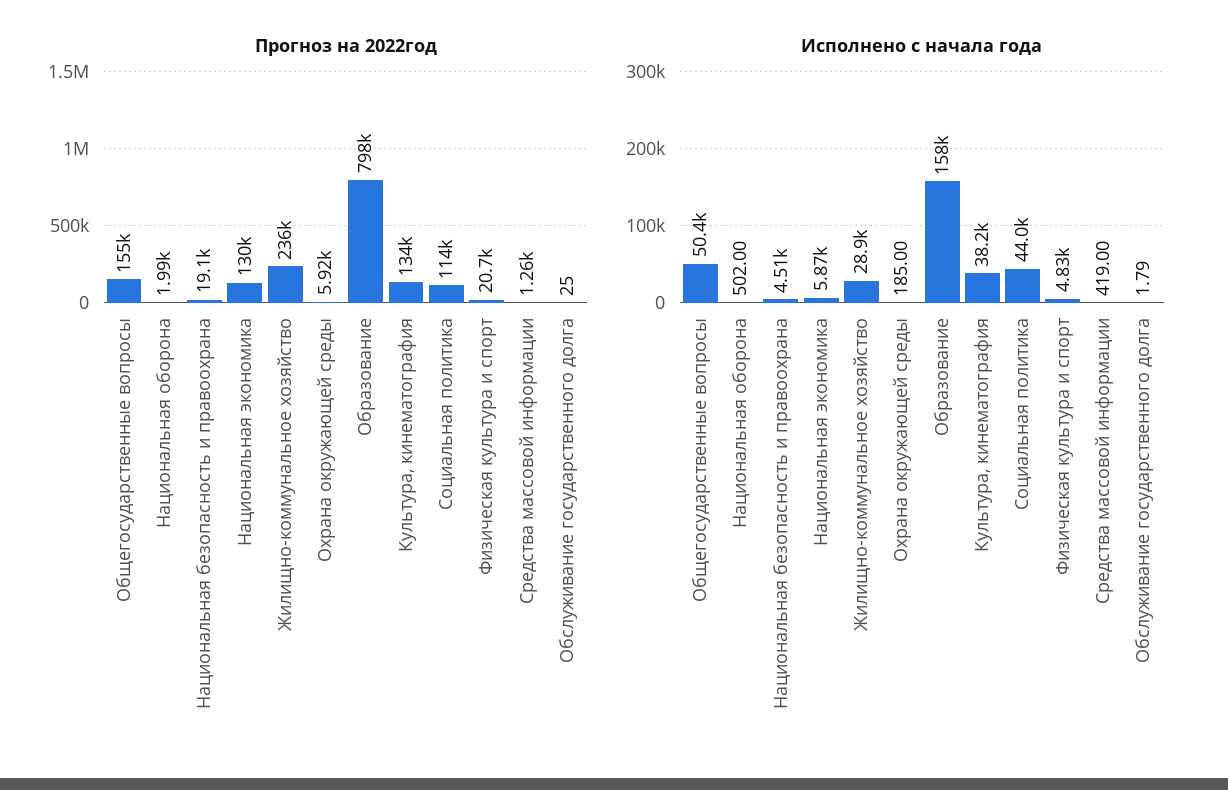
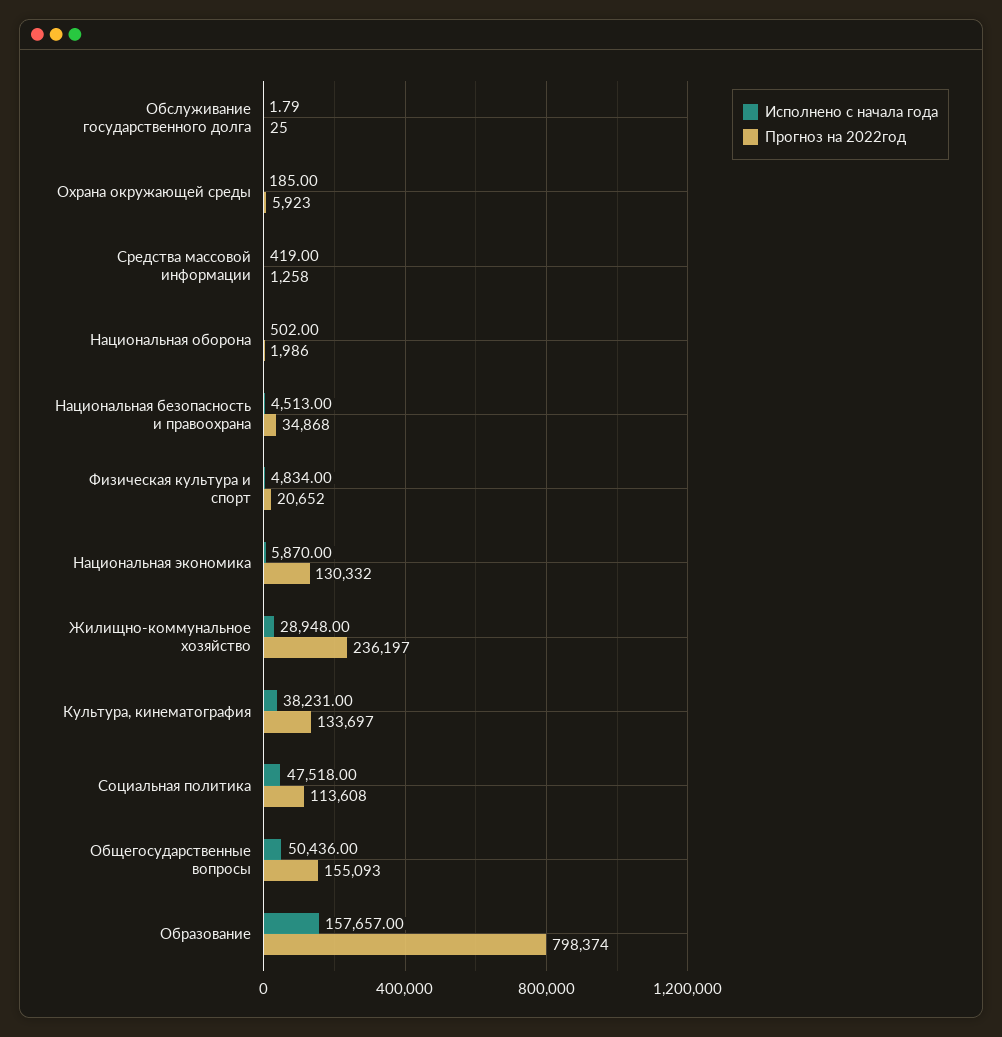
  {
    "Прогноз на 2022год": {
      "Общегосударственные вопросы": 155093,
      "Национальная оборона": 1986,
-     "Национальная безопасность и правоохрана": 19100,
+     "Национальная безопасность и правоохрана": 34868,
      "Национальная экономика": 130332,
      "Жилищно-коммунальное хозяйство": 236197,
      "Охрана окружающей среды": 5923,
      "Образование": 798374,
      "Культура, кинематография": 133697,
      "Социальная политика": 113608,
      "Физическая культура и спорт": 20652,
      "Средства массовой информации": 1258,
      "Обслуживание государственного долга": 25
    },
    "Исполнено с начала года": {
      "Общегосударственные вопросы": 50436,
      "Национальная оборона": 502,
      "Национальная безопасность и правоохрана": 4513,
      "Национальная экономика": 5870,
      "Жилищно-коммунальное хозяйство": 28948,
      "Охрана окружающей среды": 185,
      "Образование": 157657,
      "Культура, кинематография": 38231,
-     "Социальная политика": 44000,
+     "Социальная политика": 47518,
      "Физическая культура и спорт": 4834,
      "Средства массовой информации": 419,
      "Обслуживание государственного долга": 1.79
    }
  }

